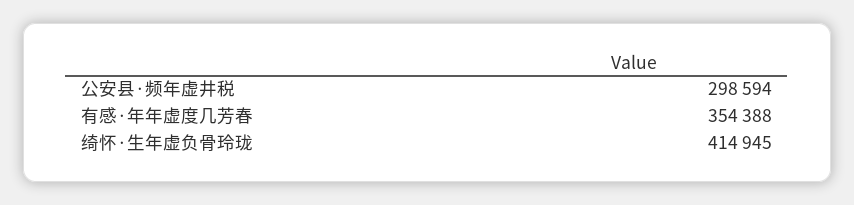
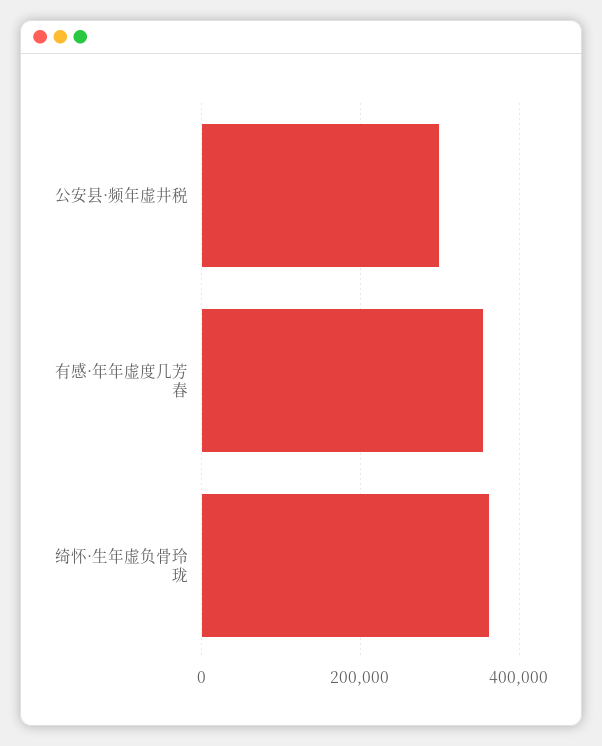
  {
    "公安县·频年虚井税": 298594,
    "有感·年年虚度几芳春": 354388,
-   "绮怀·生年虚负骨玲珑": 414945
+   "绮怀·生年虚负骨玲珑": 360000
  }

